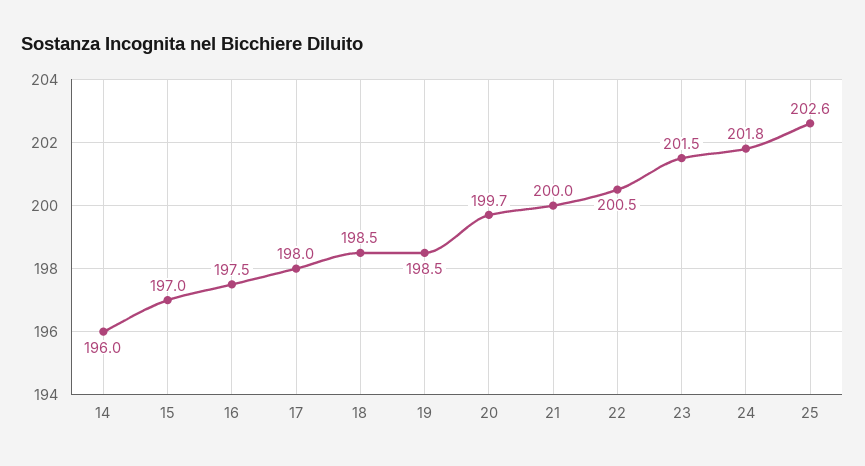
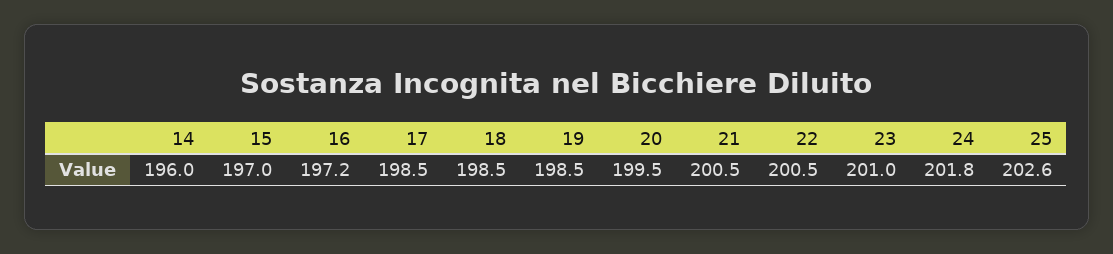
  {
    "14": 196,
    "15": 197,
-   "16": 197.5,
+   "16": 197.2,
-   "17": 198,
+   "17": 198.5,
    "18": 198.5,
    "19": 198.5,
-   "20": 199.7,
+   "20": 199.5,
-   "21": 200,
+   "21": 200.5,
    "22": 200.5,
-   "23": 201.5,
+   "23": 201,
    "24": 201.8,
    "25": 202.6
  }

